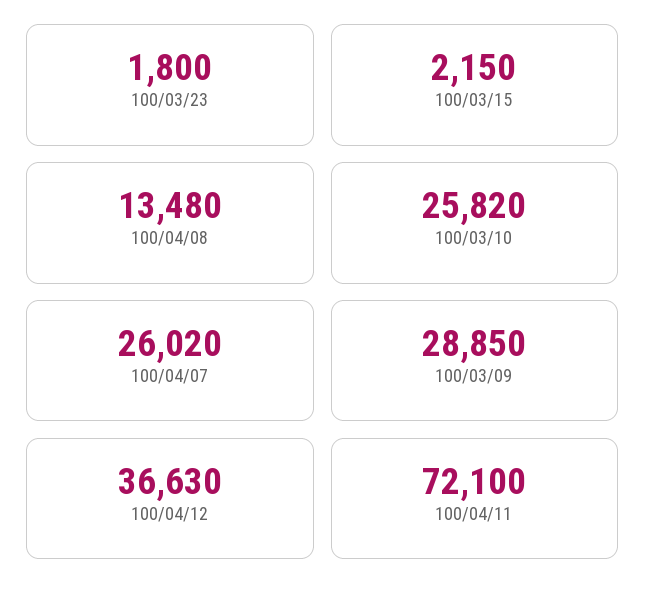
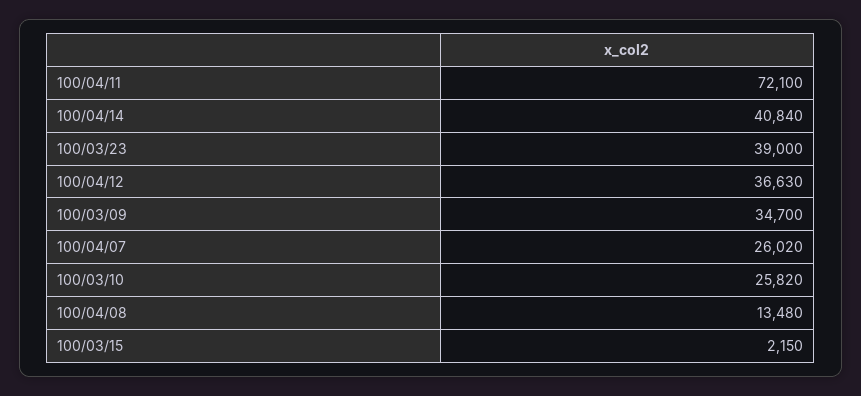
  {
-   "100/03/23": 1800,
+   "100/03/23": 39000,
    "100/03/15": 2150,
    "100/04/08": 13480,
    "100/03/10": 25820,
    "100/04/07": 26020,
-   "100/03/09": 28850,
+   "100/03/09": 34700,
    "100/04/12": 36630,
-   "100/04/11": 72100
+   "100/04/11": 72100,
+   "100/04/14": 40840
  }

